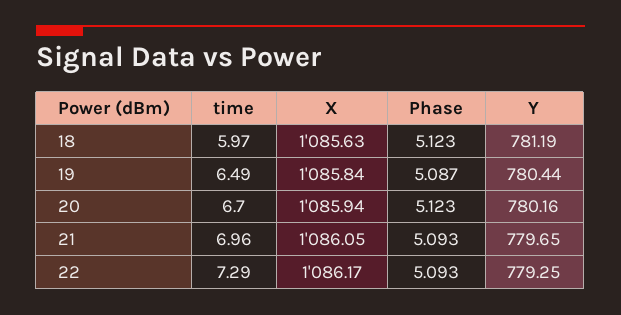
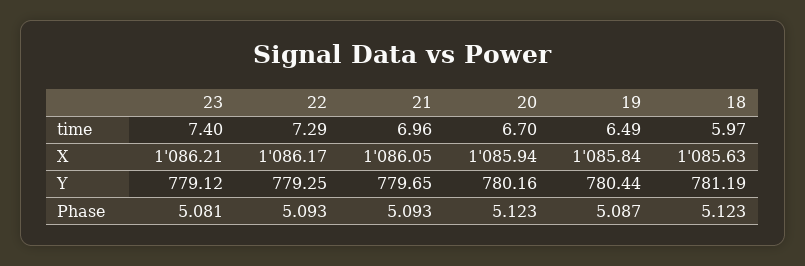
  {
    "time": {
      "18": 5.97,
      "19": 6.49,
      "20": 6.7,
      "21": 6.96,
-     "22": 7.29
+     "22": 7.29,
+     "23": 7.4
    },
    "X": {
      "18": 1085.63,
      "19": 1085.84,
      "20": 1085.94,
      "21": 1086.05,
-     "22": 1086.17
+     "22": 1086.17,
+     "23": 1086.21
    },
    "Phase": {
      "18": 5.123,
      "19": 5.087,
      "20": 5.123,
      "21": 5.093,
-     "22": 5.093
+     "22": 5.093,
+     "23": 5.081
    },
    "Y": {
      "18": 781.19,
      "19": 780.44,
      "20": 780.16,
      "21": 779.65,
-     "22": 779.25
+     "22": 779.25,
+     "23": 779.12
    }
  }

